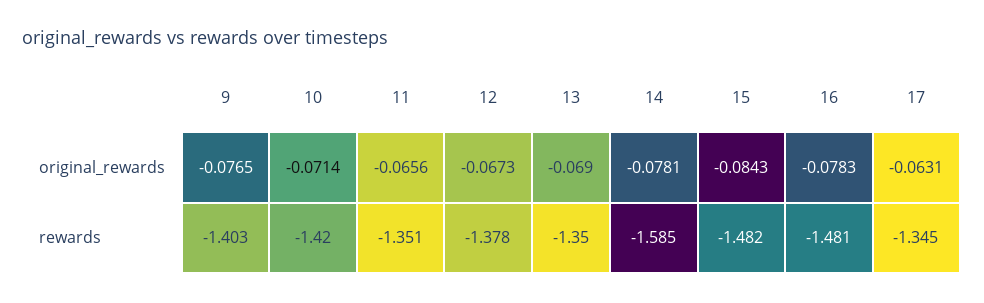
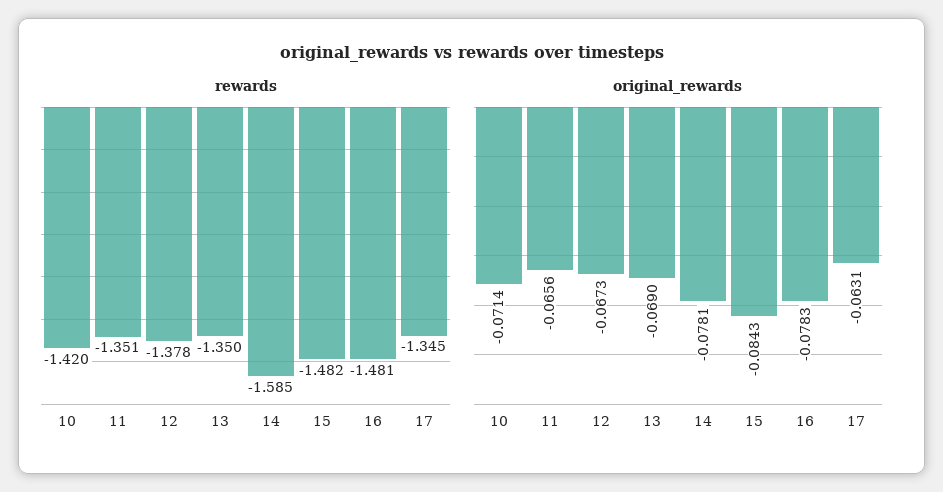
  {
    "original_rewards": {
-     "9": -0.0765,
      "10": -0.0714,
      "11": -0.0656,
      "12": -0.0673,
      "13": -0.069,
      "14": -0.0781,
      "15": -0.0843,
      "16": -0.0783,
      "17": -0.0631
    },
    "rewards": {
-     "9": -1.403,
      "10": -1.42,
      "11": -1.351,
      "12": -1.378,
      "13": -1.35,
      "14": -1.585,
      "15": -1.482,
      "16": -1.481,
      "17": -1.345
    }
  }

